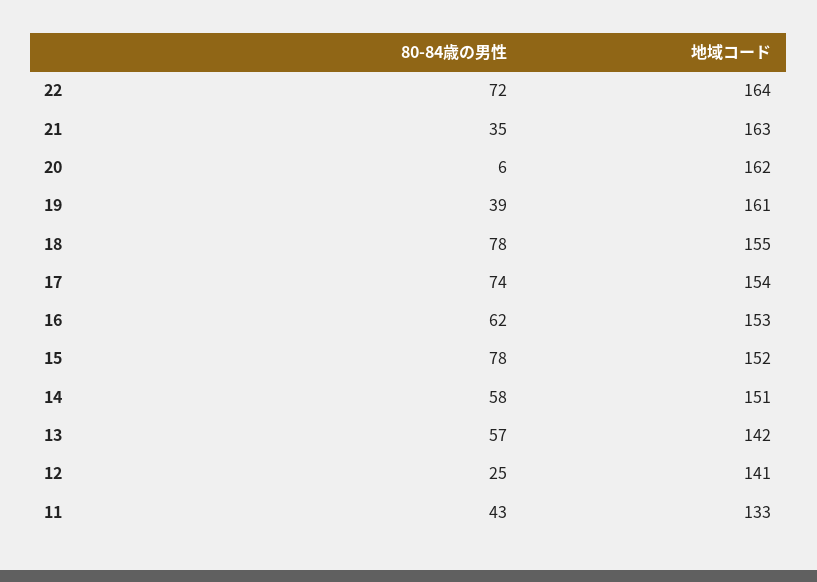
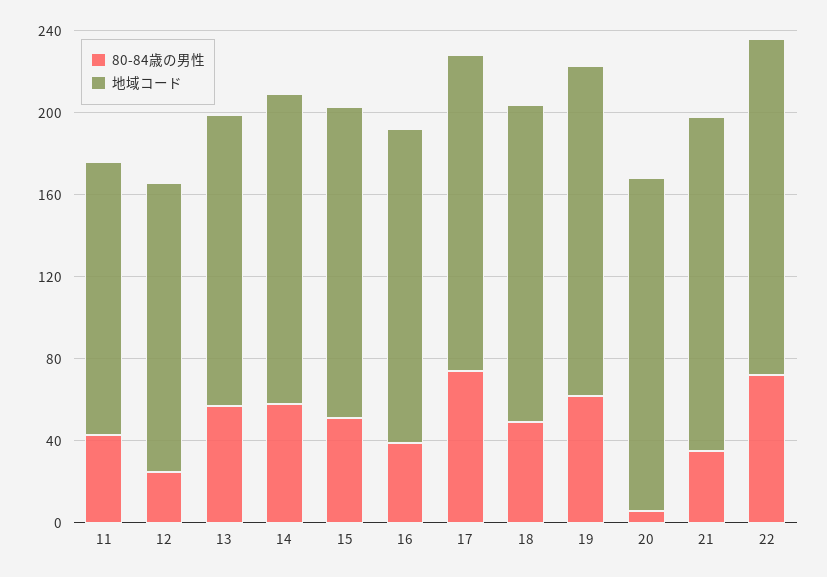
  {
    "80-84歳の男性": {
      "22": 72,
      "21": 35,
      "20": 6,
-     "19": 39,
+     "19": 60,
-     "18": 78,
+     "18": 50,
      "17": 74,
-     "16": 62,
+     "16": 40,
-     "15": 78,
+     "15": 50,
      "14": 58,
      "13": 57,
      "12": 25,
      "11": 43
    },
    "地域コード": {
      "22": 164,
      "21": 163,
      "20": 162,
      "19": 161,
      "18": 155,
      "17": 154,
      "16": 153,
      "15": 152,
      "14": 151,
      "13": 142,
      "12": 141,
      "11": 133
    }
  }

